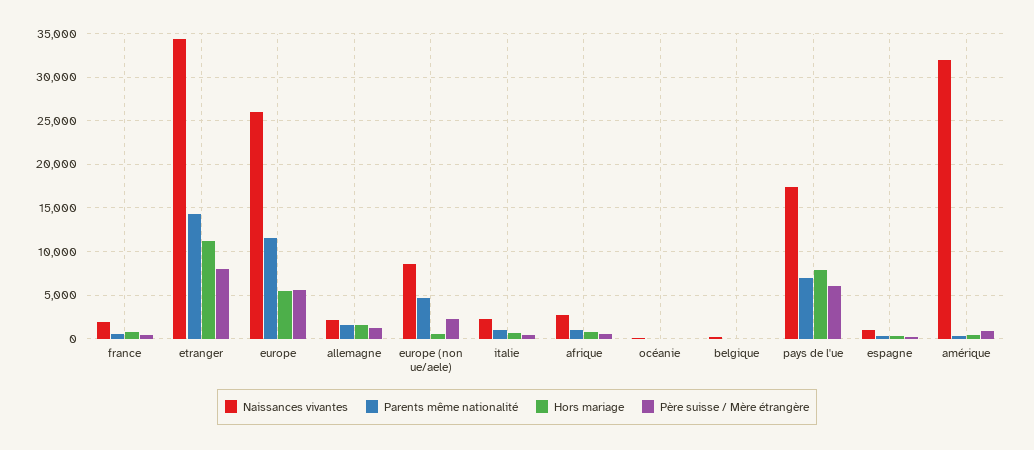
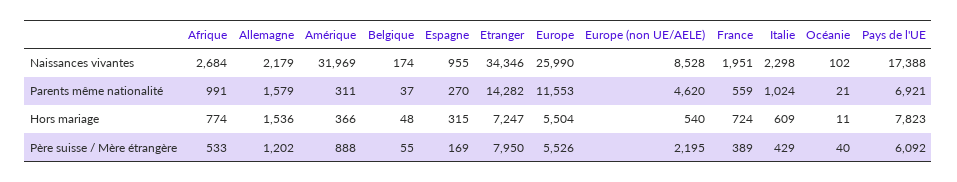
  {
    "Naissances vivantes": {
      "france": 1951,
      "etranger": 34346,
      "europe": 25990,
      "allemagne": 2179,
      "europe (non ue/aele)": 8528,
      "italie": 2298,
      "afrique": 2684,
      "océanie": 102,
      "belgique": 174,
      "pays de l'ue": 17388,
      "espagne": 955,
      "amérique": 31969
    },
    "Parents même nationalité": {
      "france": 559,
      "etranger": 14282,
      "europe": 11553,
      "allemagne": 1579,
      "europe (non ue/aele)": 4620,
      "italie": 1024,
      "afrique": 991,
      "océanie": 21,
      "belgique": 37,
      "pays de l'ue": 6921,
      "espagne": 270,
      "amérique": 311
    },
    "Hors mariage": {
      "france": 724,
-     "etranger": 11000,
+     "etranger": 7247,
      "europe": 5504,
      "allemagne": 1536,
      "europe (non ue/aele)": 540,
      "italie": 609,
      "afrique": 774,
      "océanie": 11,
      "belgique": 48,
      "pays de l'ue": 7823,
      "espagne": 315,
      "amérique": 366
    },
    "Père suisse / Mère étrangère": {
      "france": 389,
      "etranger": 7950,
      "europe": 5526,
      "allemagne": 1202,
      "europe (non ue/aele)": 2195,
      "italie": 429,
      "afrique": 533,
      "océanie": 40,
      "belgique": 55,
      "pays de l'ue": 6092,
      "espagne": 169,
      "amérique": 888
    }
  }

